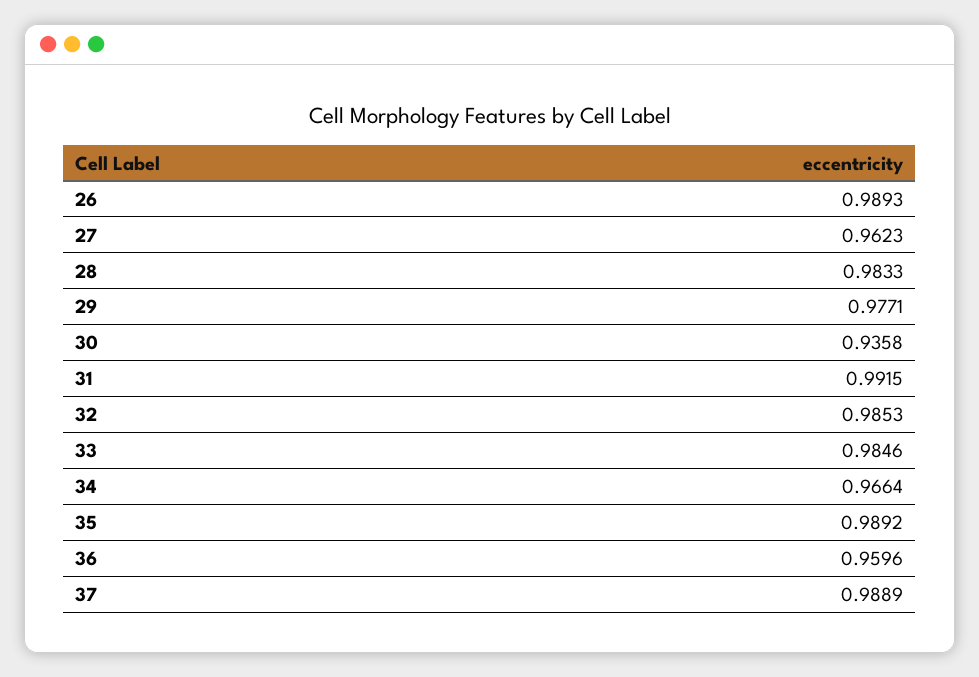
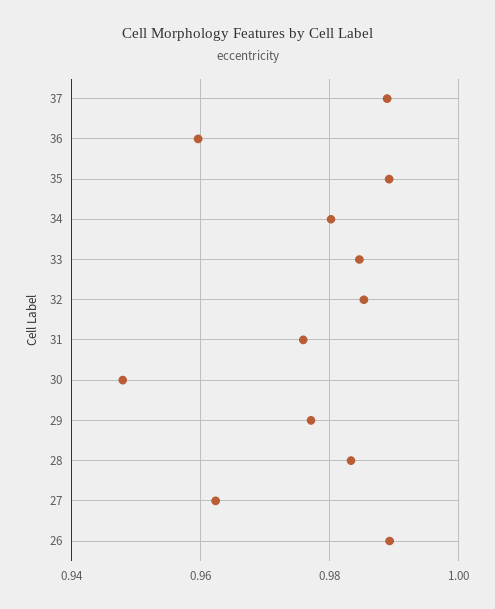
  {
    "26": 0.9893,
    "27": 0.9623,
    "28": 0.9833,
    "29": 0.9771,
-   "30": 0.9358,
+   "30": 0.948,
-   "31": 0.9915,
+   "31": 0.976,
    "32": 0.9853,
    "33": 0.9846,
-   "34": 0.9664,
+   "34": 0.98,
    "35": 0.9892,
    "36": 0.9596,
    "37": 0.9889
  }

